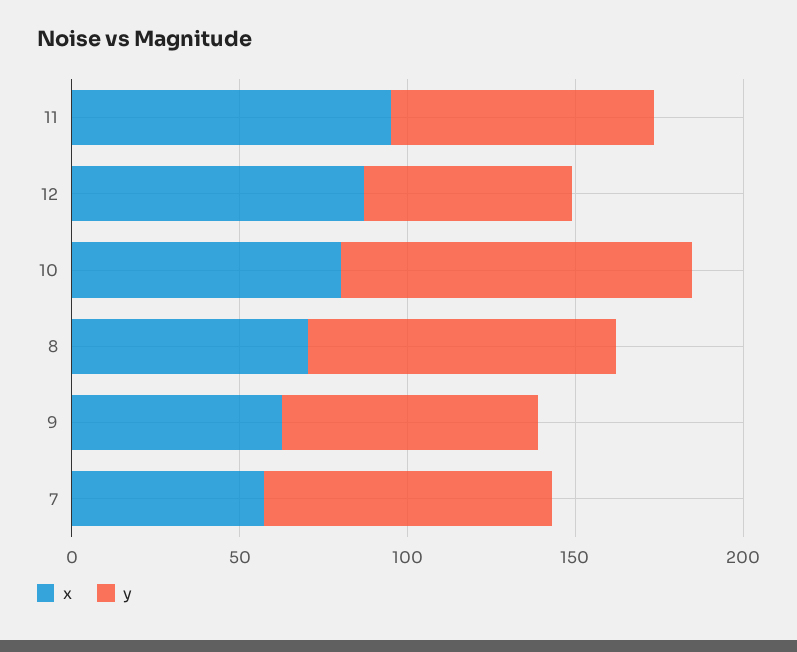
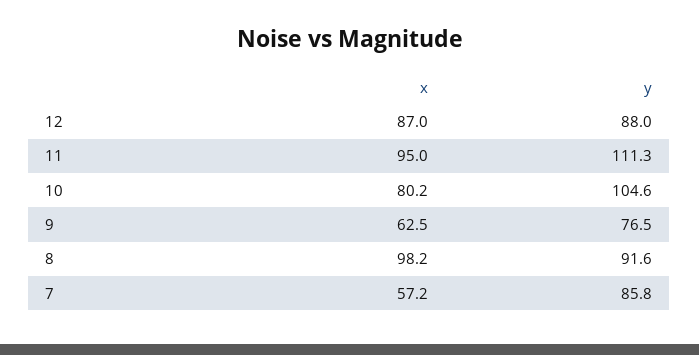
  {
    "x": {
      "11": 95,
      "12": 87,
      "10": 80.2,
-     "8": 70,
+     "8": 98.2,
      "9": 62.5,
      "7": 57.2
    },
    "y": {
-     "11": 80,
+     "11": 111.3,
-     "12": 60,
+     "12": 88,
      "10": 104.6,
      "8": 91.6,
      "9": 76.5,
      "7": 85.8
    }
  }

